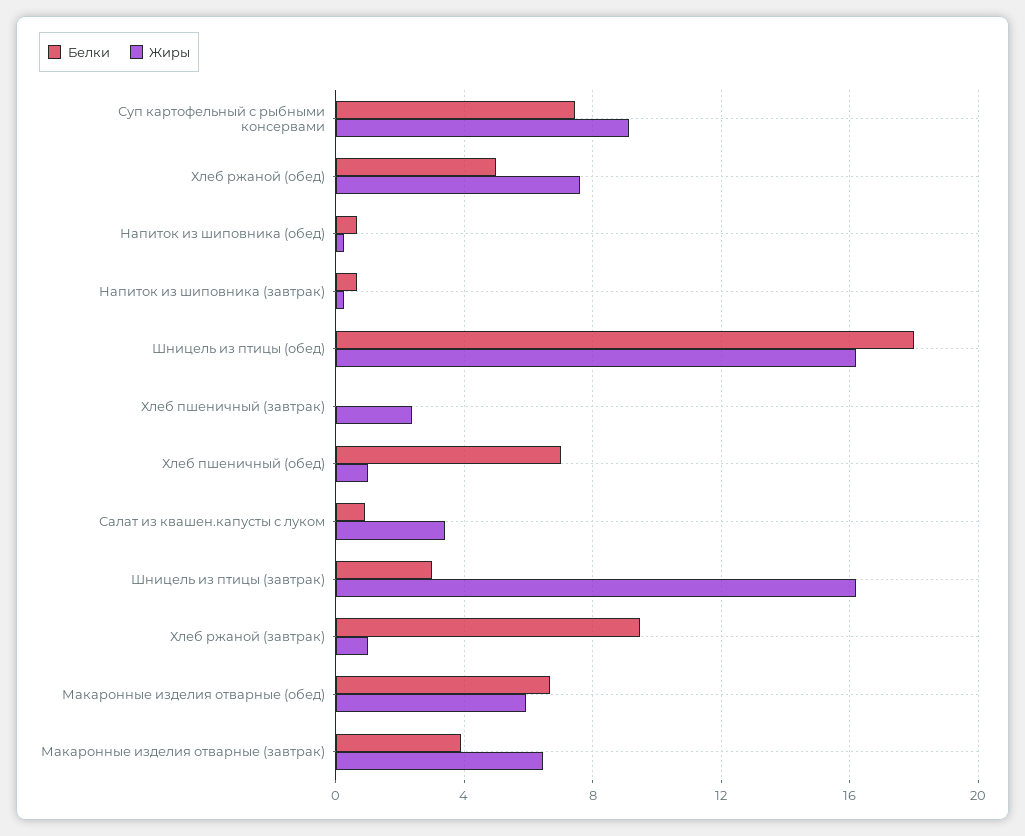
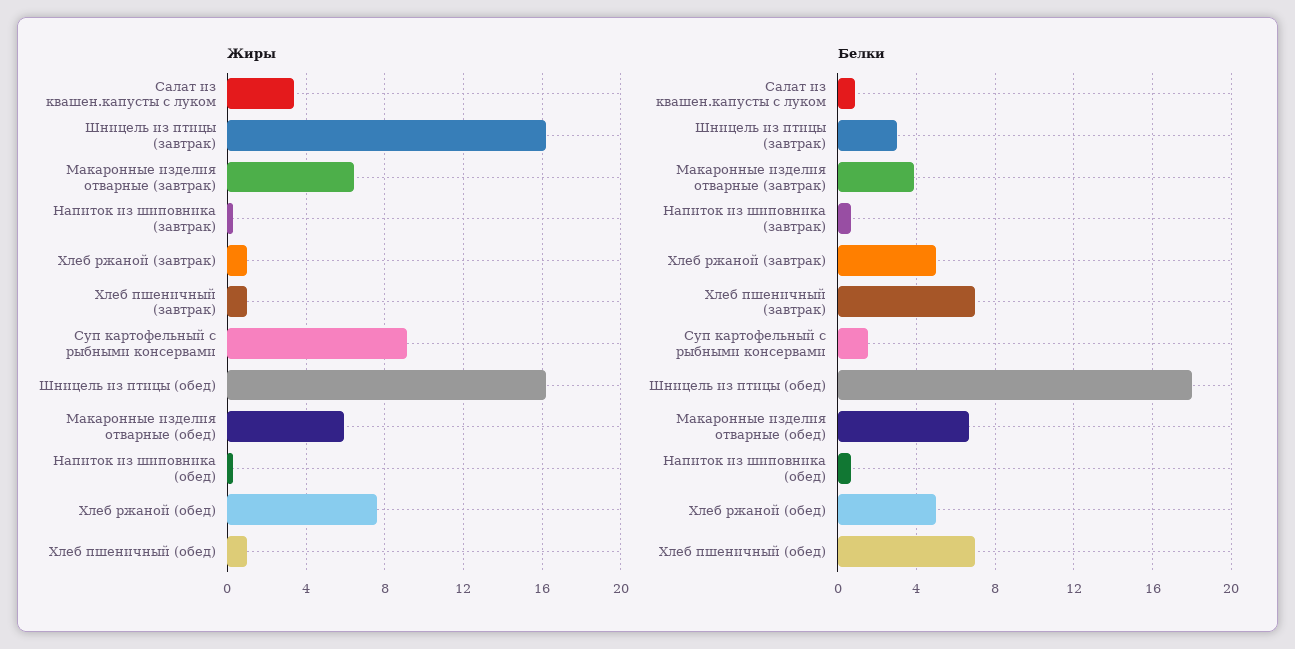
  {
    "Белки": {
-     "Суп картофельный с рыбными консервами": 7.5,
+     "Суп картофельный с рыбными консервами": 1.5,
      "Хлеб ржаной (обед)": 5,
      "Напиток из шиповника (обед)": 0.5,
      "Напиток из шиповника (завтрак)": 0.5,
      "Шницель из птицы (обед)": 18,
-     "Хлеб пшеничный (завтрак)": 0,
+     "Хлеб пшеничный (завтрак)": 7,
      "Хлеб пшеничный (обед)": 7,
      "Салат из квашен.капусты с луком": 1,
      "Шницель из птицы (завтрак)": 3,
-     "Хлеб ржаной (завтрак)": 9.5,
+     "Хлеб ржаной (завтрак)": 5,
      "Макаронные изделия отварные (обед)": 6.5,
      "Макаронные изделия отварные (завтрак)": 4
    },
    "Жиры": {
      "Суп картофельный с рыбными консервами": 9,
      "Хлеб ржаной (обед)": 7.5,
      "Напиток из шиповника (обед)": 0.5,
      "Напиток из шиповника (завтрак)": 0.5,
      "Шницель из птицы (обед)": 16,
-     "Хлеб пшеничный (завтрак)": 2.5,
+     "Хлеб пшеничный (завтрак)": 1,
      "Хлеб пшеничный (обед)": 1,
      "Салат из квашен.капусты с луком": 3.5,
      "Шницель из птицы (завтрак)": 16,
      "Хлеб ржаной (завтрак)": 1,
      "Макаронные изделия отварные (обед)": 6,
      "Макаронные изделия отварные (завтрак)": 6.5
    }
  }

